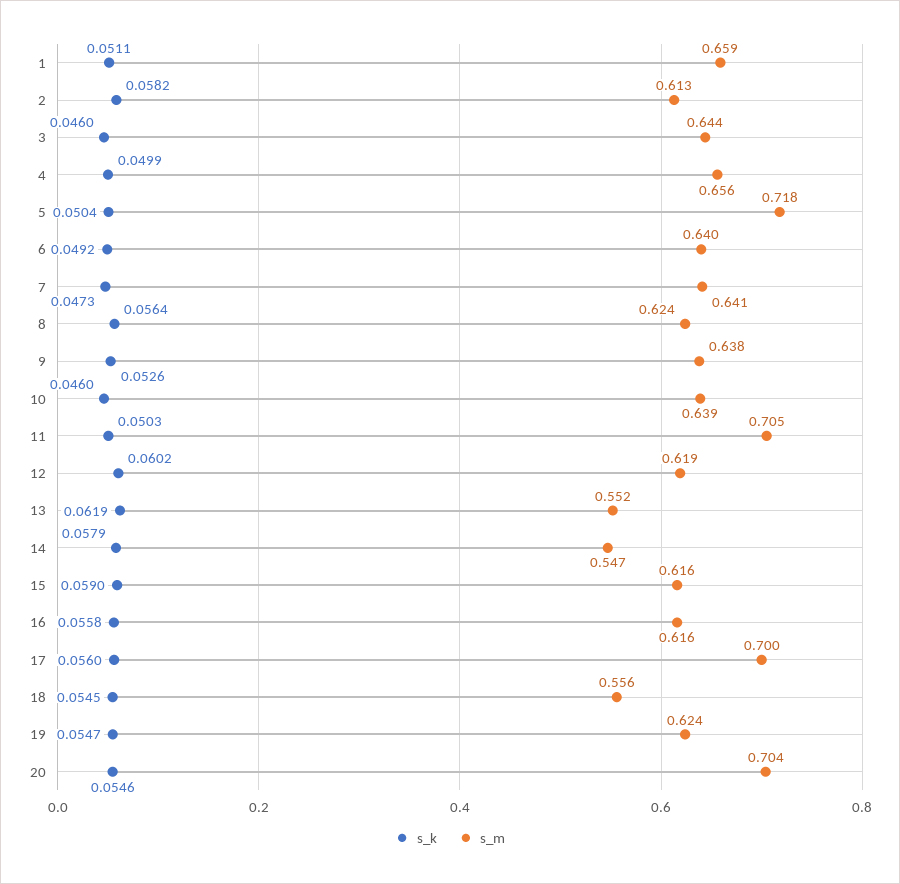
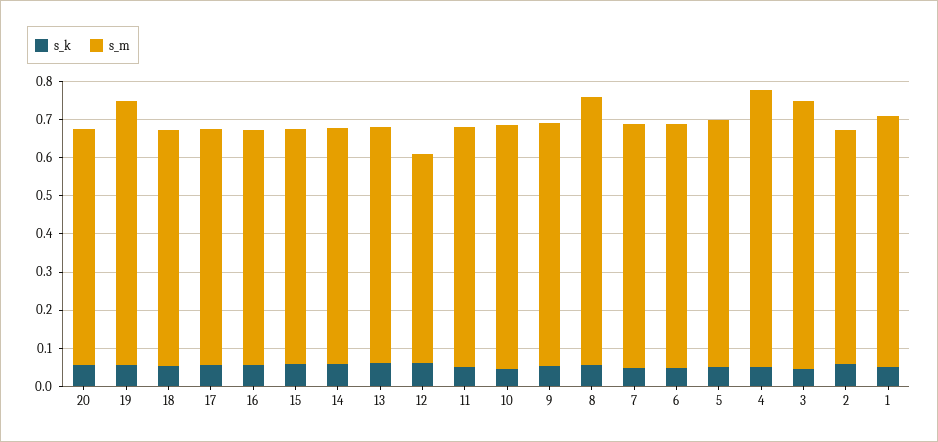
  {
    "s_k": {
      "1": 0.0511,
      "2": 0.0582,
      "3": 0.046,
      "4": 0.0499,
      "5": 0.0504,
      "6": 0.0492,
      "7": 0.0473,
      "8": 0.0564,
      "9": 0.0526,
      "10": 0.046,
      "11": 0.0503,
      "12": 0.0602,
      "13": 0.0619,
      "14": 0.0579,
      "15": 0.059,
      "16": 0.0558,
      "17": 0.056,
      "18": 0.0545,
      "19": 0.0547,
      "20": 0.0546
    },
    "s_m": {
      "1": 0.659,
      "2": 0.613,
-     "3": 0.644,
+     "3": 0.7,
-     "4": 0.656,
+     "4": 0.725,
-     "5": 0.718,
+     "5": 0.65,
      "6": 0.64,
      "7": 0.641,
-     "8": 0.624,
+     "8": 0.7,
      "9": 0.638,
      "10": 0.639,
-     "11": 0.705,
+     "11": 0.625,
-     "12": 0.619,
+     "12": 0.55,
-     "13": 0.552,
+     "13": 0.625,
-     "14": 0.547,
+     "14": 0.625,
      "15": 0.616,
      "16": 0.616,
-     "17": 0.7,
+     "17": 0.625,
-     "18": 0.556,
+     "18": 0.625,
-     "19": 0.624,
+     "19": 0.7,
-     "20": 0.704
+     "20": 0.625
    }
  }

